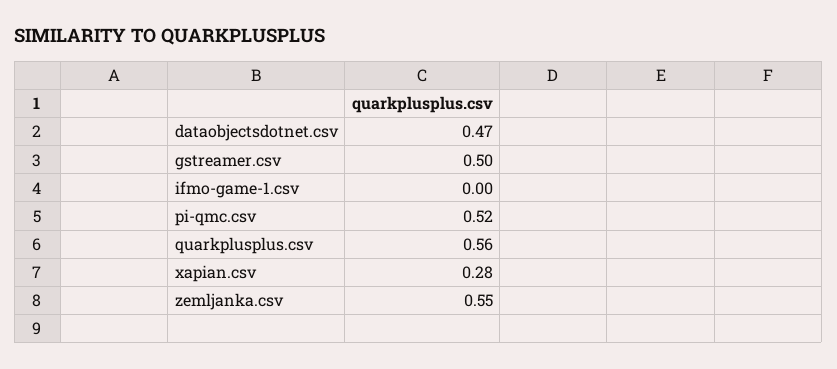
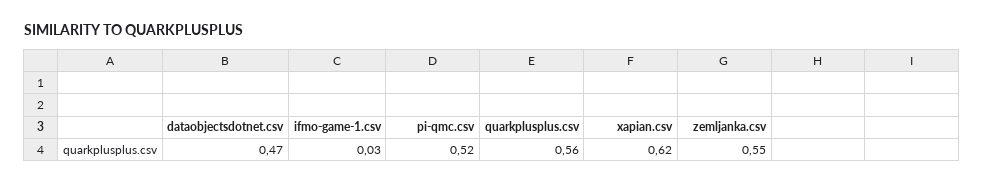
  {
    "dataobjectsdotnet.csv": 0.47,
-   "gstreamer.csv": 0.5,
-   "ifmo-game-1.csv": 0,
+   "ifmo-game-1.csv": 0.03,
    "pi-qmc.csv": 0.52,
    "quarkplusplus.csv": 0.56,
-   "xapian.csv": 0.28,
+   "xapian.csv": 0.62,
    "zemljanka.csv": 0.55
  }

